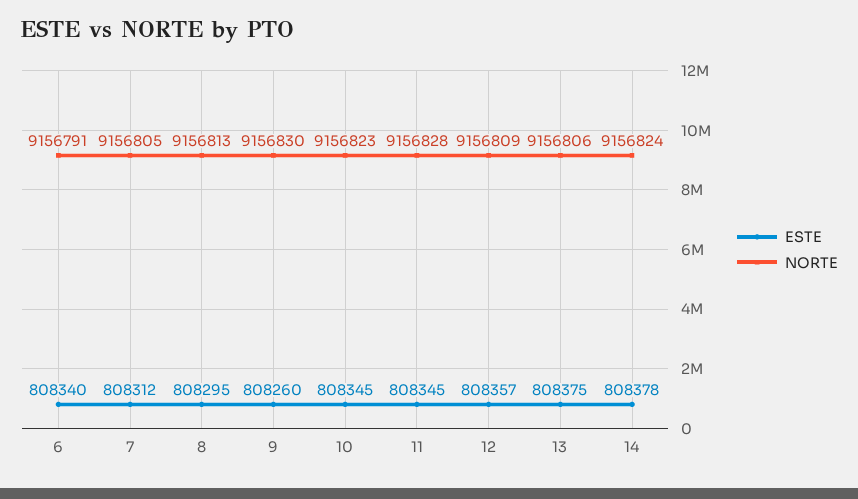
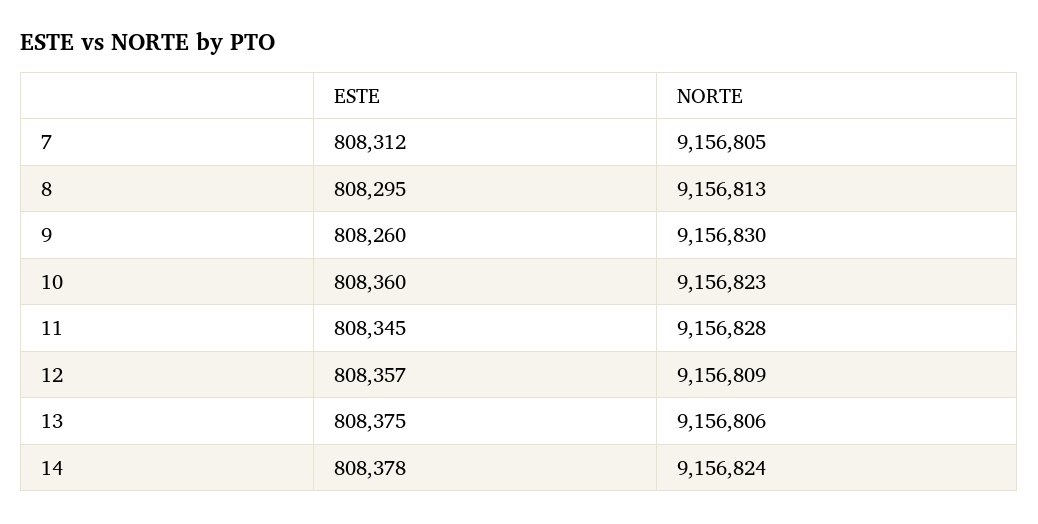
  {
    "ESTE": {
-     "6": 808340,
      "7": 808312,
      "8": 808295,
      "9": 808260,
-     "10": 808345,
+     "10": 808360,
      "11": 808345,
      "12": 808357,
      "13": 808375,
      "14": 808378
    },
    "NORTE": {
-     "6": 9156791,
      "7": 9156805,
      "8": 9156813,
      "9": 9156830,
      "10": 9156823,
      "11": 9156828,
      "12": 9156809,
      "13": 9156806,
      "14": 9156824
    }
  }

